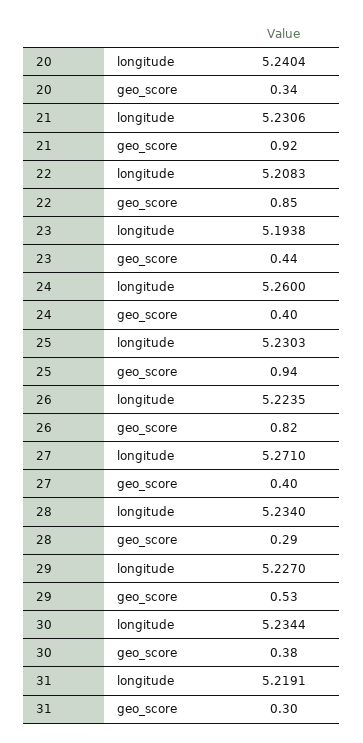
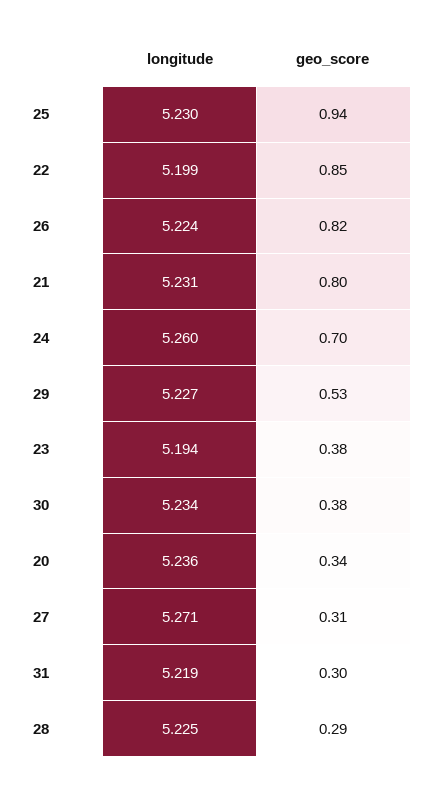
  {
    "20": {
-     "longitude": 5.2404,
+     "longitude": 5.236,
      "geo_score": 0.34
    },
    "21": {
      "longitude": 5.2306,
-     "geo_score": 0.92
+     "geo_score": 0.8
    },
    "22": {
-     "longitude": 5.2083,
+     "longitude": 5.199,
      "geo_score": 0.85
    },
    "23": {
      "longitude": 5.1938,
-     "geo_score": 0.44
+     "geo_score": 0.38
    },
    "24": {
      "longitude": 5.26,
-     "geo_score": 0.4
+     "geo_score": 0.7
    },
    "25": {
      "longitude": 5.2303,
      "geo_score": 0.94
    },
    "26": {
      "longitude": 5.2235,
      "geo_score": 0.82
    },
    "27": {
      "longitude": 5.271,
-     "geo_score": 0.4
+     "geo_score": 0.31
    },
    "28": {
-     "longitude": 5.234,
+     "longitude": 5.225,
      "geo_score": 0.29
    },
    "29": {
      "longitude": 5.227,
      "geo_score": 0.53
    },
    "30": {
      "longitude": 5.2344,
      "geo_score": 0.38
    },
    "31": {
      "longitude": 5.2191,
      "geo_score": 0.3
    }
  }

